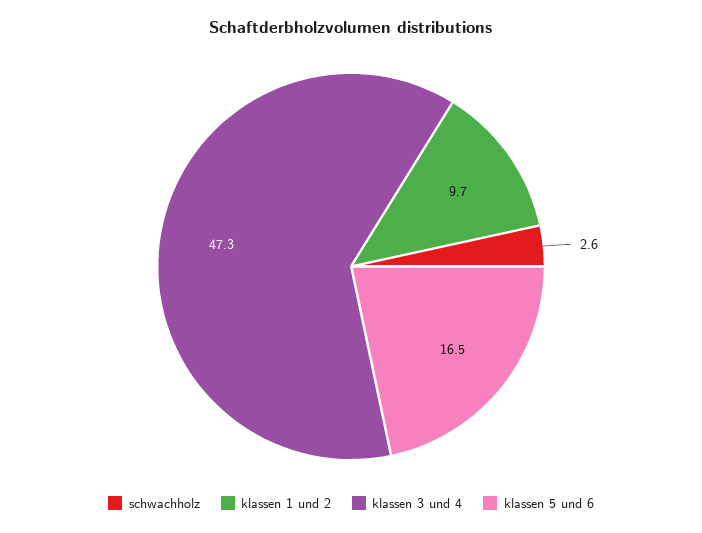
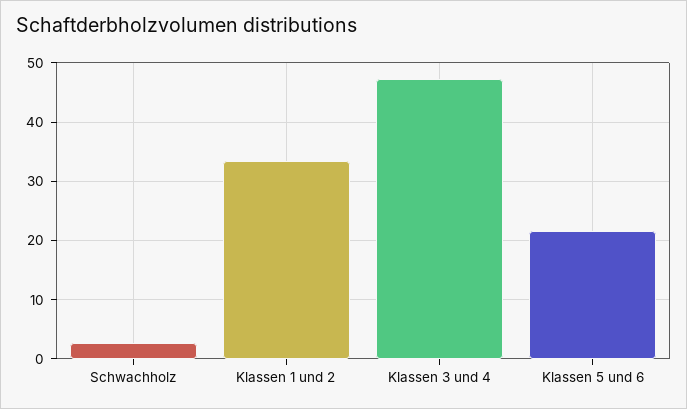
  {
    "schwachholz": 2.6,
-   "klassen 1 und 2": 9.7,
+   "klassen 1 und 2": 34,
    "klassen 3 und 4": 47.3,
-   "klassen 5 und 6": 16.5
+   "klassen 5 und 6": 22
  }

